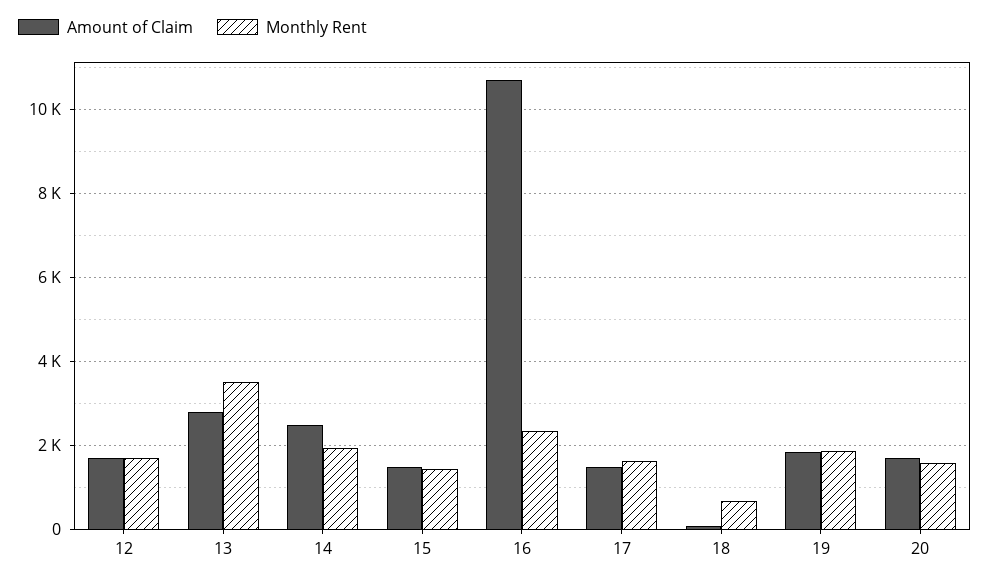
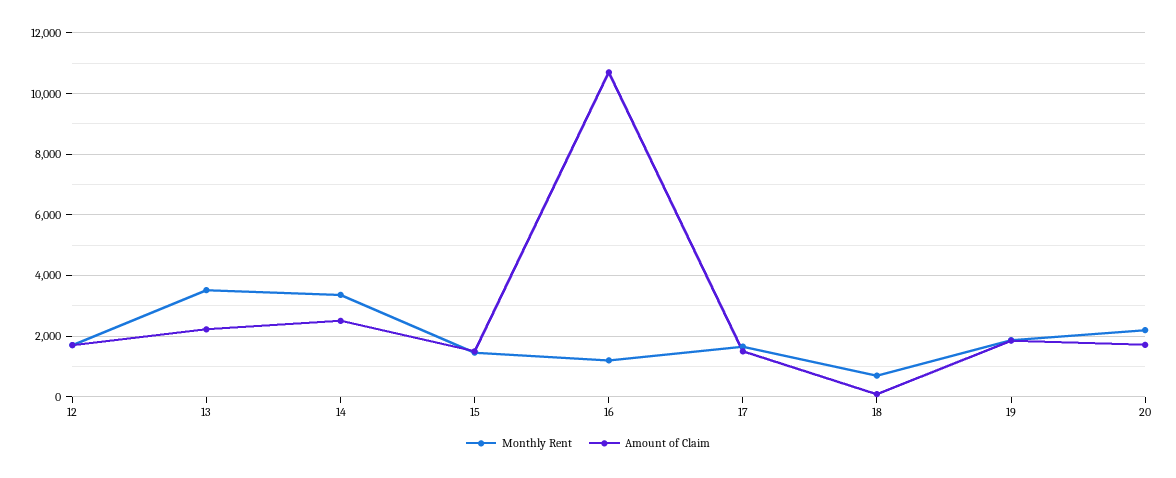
  {
    "Amount of Claim": {
      "12": 1800,
-     "13": 2800,
+     "13": 2200,
      "14": 2600,
      "15": 1600,
      "16": 10800,
      "17": 1600,
      "18": 0,
      "19": 1800,
      "20": 1800
    },
    "Monthly Rent": {
      "12": 1800,
      "13": 3600,
-     "14": 2000,
+     "14": 3400,
      "15": 1400,
-     "16": 2400,
+     "16": 1200,
      "17": 1600,
      "18": 600,
      "19": 1800,
-     "20": 1600
+     "20": 2200
    }
  }

